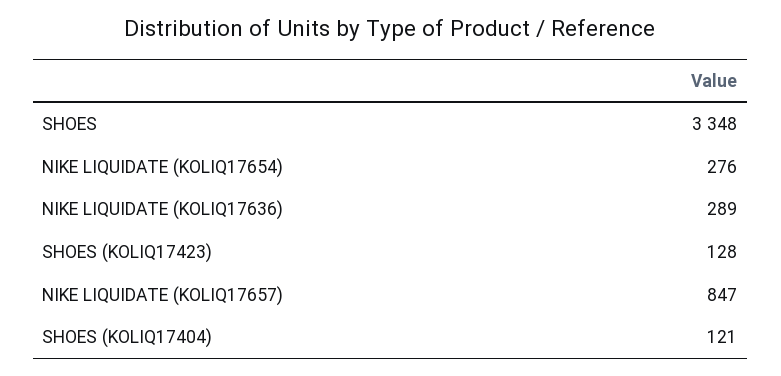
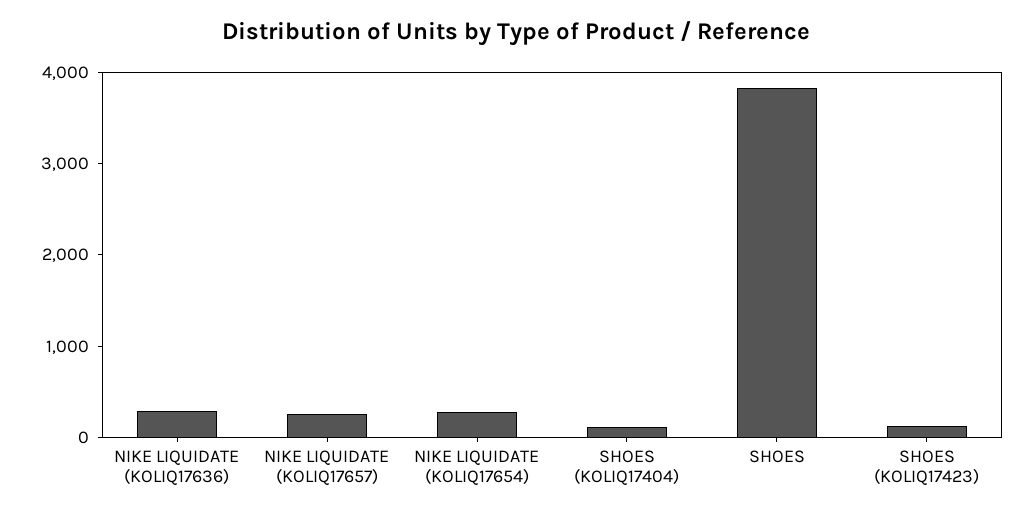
  {
-   "SHOES": 3348,
+   "SHOES": 3800,
    "NIKE LIQUIDATE (KOLIQ17654)": 276,
    "NIKE LIQUIDATE (KOLIQ17636)": 289,
    "SHOES (KOLIQ17423)": 128,
-   "NIKE LIQUIDATE (KOLIQ17657)": 847,
+   "NIKE LIQUIDATE (KOLIQ17657)": 200,
    "SHOES (KOLIQ17404)": 121
  }

